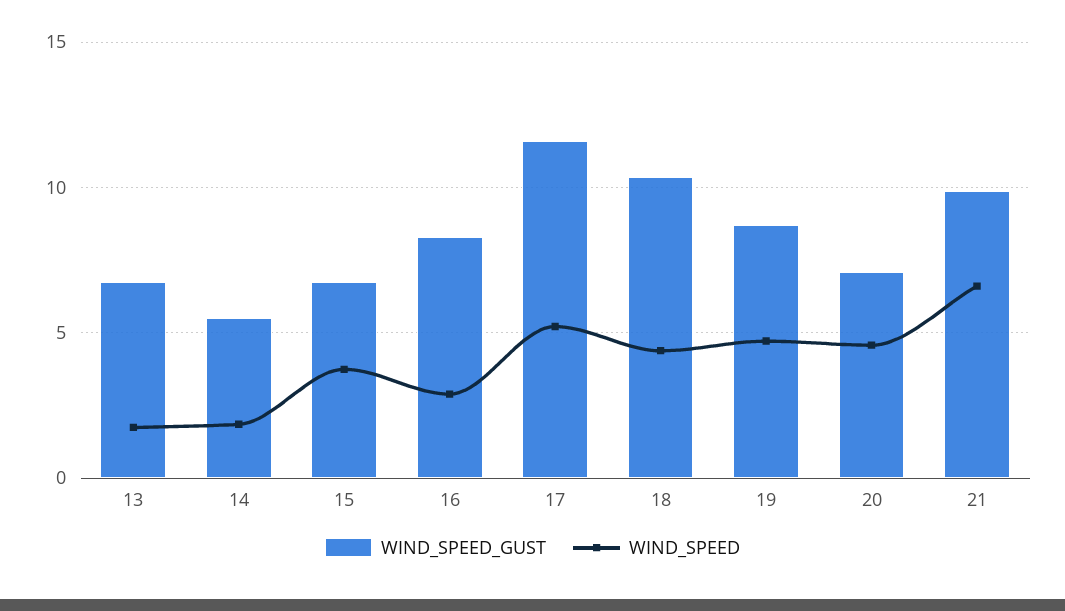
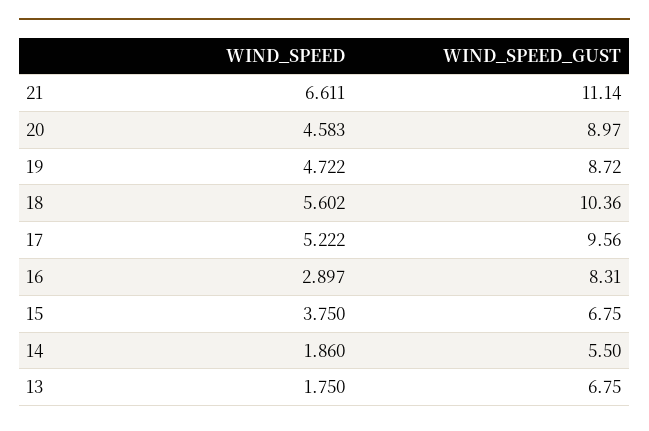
  {
    "WIND_SPEED_GUST": {
      "13": 6.75,
      "14": 5.5,
      "15": 6.75,
      "16": 8.31,
-     "17": 11.5,
+     "17": 9.56,
      "18": 10.36,
      "19": 8.72,
-     "20": 7,
+     "20": 8.97,
-     "21": 10
+     "21": 11.14
    },
    "WIND_SPEED": {
      "13": 1.75,
      "14": 1.86,
      "15": 3.75,
      "16": 2.897,
      "17": 5.222,
-     "18": 4.5,
+     "18": 5.602,
      "19": 4.722,
      "20": 4.583,
      "21": 6.611
    }
  }

